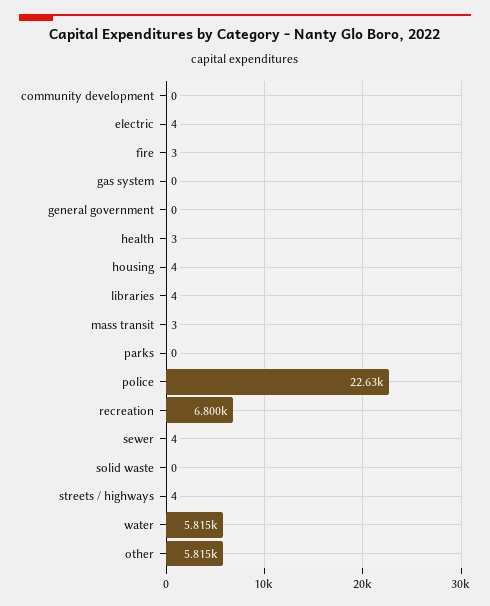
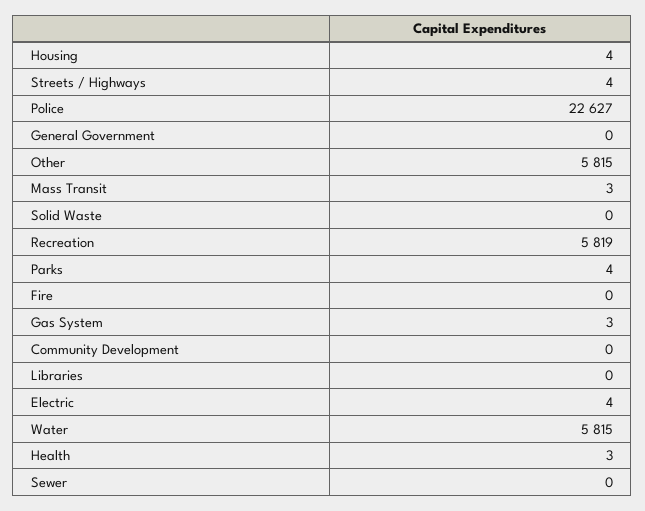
  {
    "community development": 0,
    "electric": 4,
-   "fire": 3,
+   "fire": 0,
-   "gas system": 0,
+   "gas system": 3,
    "general government": 0,
    "health": 3,
    "housing": 4,
-   "libraries": 4,
+   "libraries": 0,
    "mass transit": 3,
-   "parks": 0,
+   "parks": 4,
    "police": 22627,
-   "recreation": 6800,
+   "recreation": 5819,
-   "sewer": 4,
+   "sewer": 0,
    "solid waste": 0,
    "streets / highways": 4,
    "water": 5815,
    "other": 5815
  }

